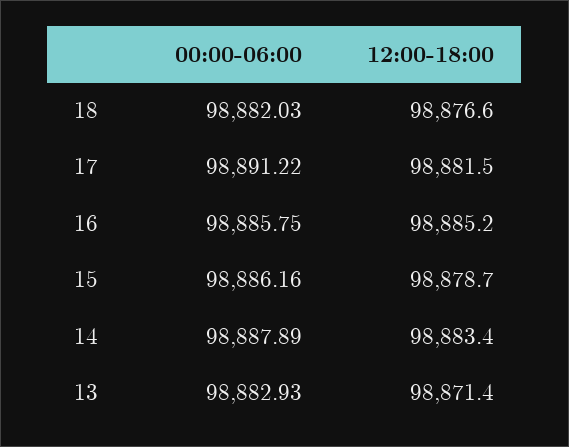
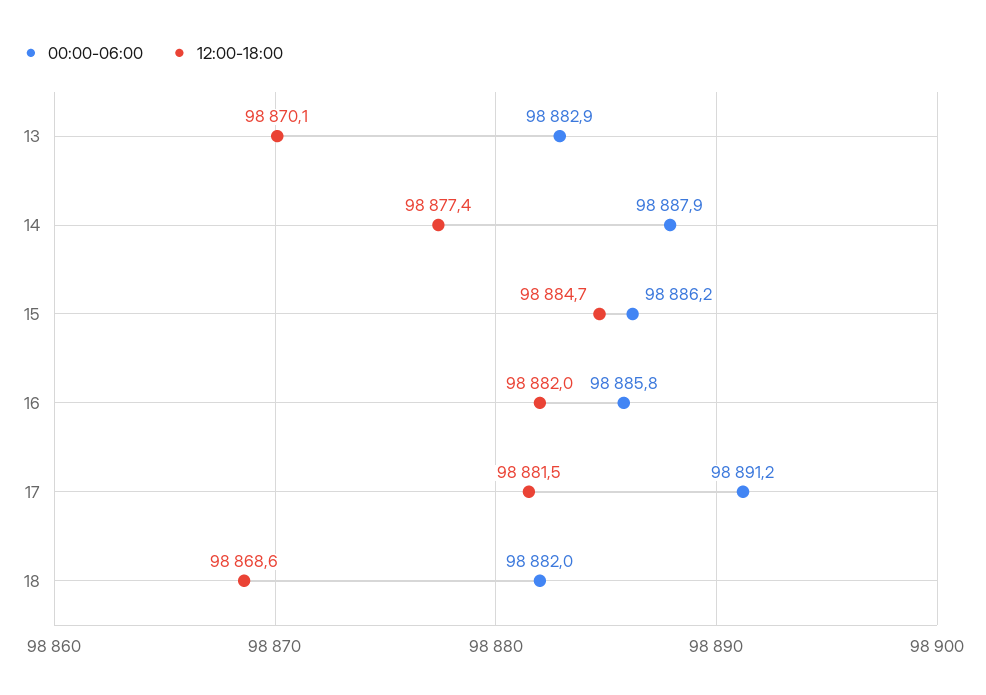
  {
    "00:00-06:00": {
      "18": 98882.03,
      "17": 98891.22,
      "16": 98885.75,
      "15": 98886.16,
      "14": 98887.89,
      "13": 98882.93
    },
    "12:00-18:00": {
-     "18": 98876.6,
+     "18": 98868.6,
      "17": 98881.5,
-     "16": 98885.2,
+     "16": 98882,
-     "15": 98878.7,
+     "15": 98884.7,
-     "14": 98883.4,
+     "14": 98877.4,
-     "13": 98871.4
+     "13": 98870.1
    }
  }

